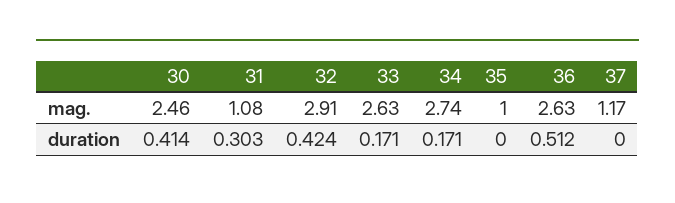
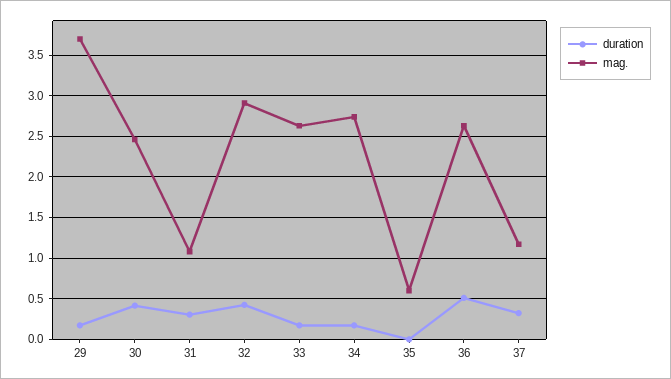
  {
    "mag.": {
      "30": 2.46,
      "31": 1.08,
      "32": 2.91,
      "33": 2.63,
      "34": 2.74,
-     "35": 1,
+     "35": 0.6,
      "36": 2.63,
-     "37": 1.17
+     "37": 1.17,
+     "29": 3.7
    },
    "duration": {
      "30": 0.414,
      "31": 0.303,
      "32": 0.424,
      "33": 0.171,
      "34": 0.171,
      "35": 0,
      "36": 0.512,
-     "37": 0
+     "37": 0.3,
+     "29": 0.2
    }
  }

